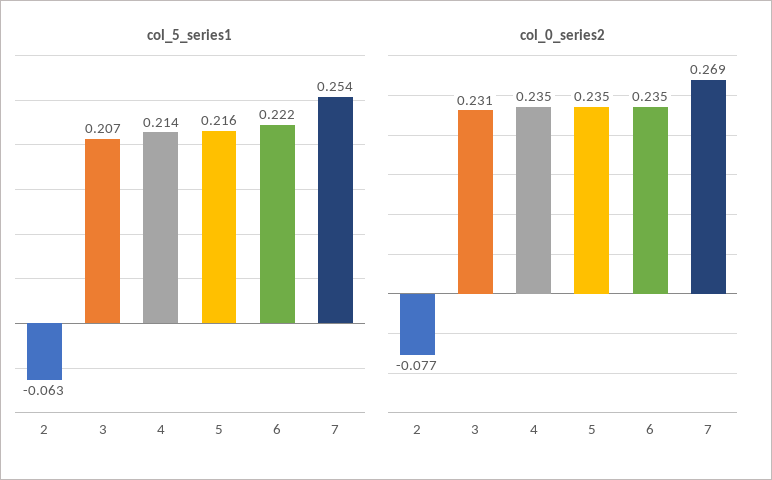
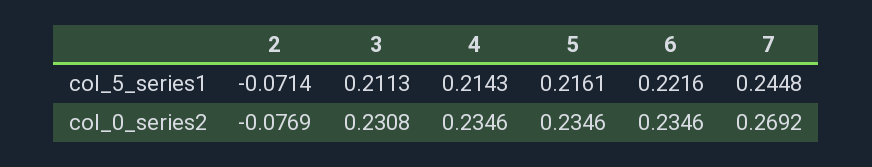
  {
    "col_5_series1": {
-     "2": -0.063,
+     "2": -0.0714,
-     "3": 0.207,
+     "3": 0.2113,
      "4": 0.2143,
      "5": 0.2161,
      "6": 0.2216,
-     "7": 0.254
+     "7": 0.2448
    },
    "col_0_series2": {
      "2": -0.0769,
      "3": 0.2308,
      "4": 0.2346,
      "5": 0.2346,
      "6": 0.2346,
      "7": 0.2692
    }
  }

